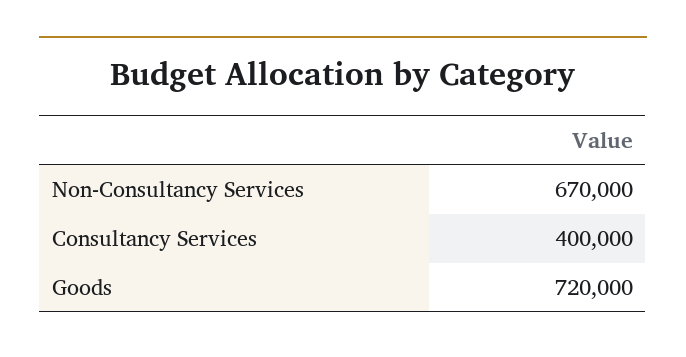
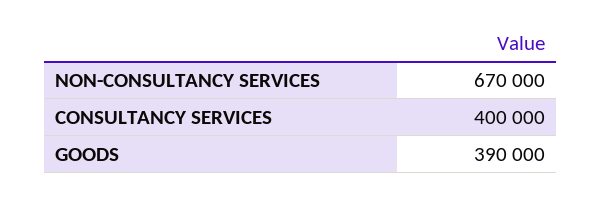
  {
    "Non-Consultancy Services": 670000,
    "Consultancy Services": 400000,
-   "Goods": 720000
+   "Goods": 390000
  }

